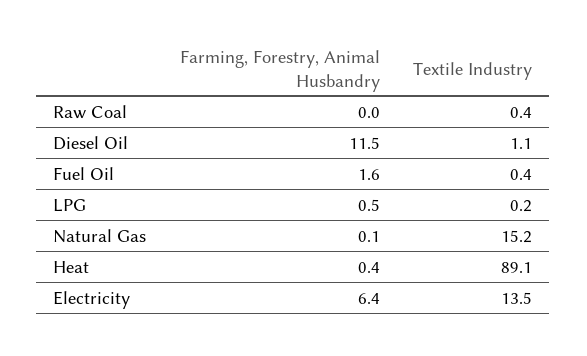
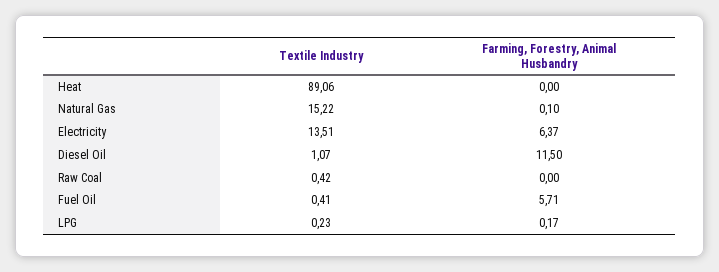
  {
    "Farming, Forestry, Animal Husbandry": {
      "Raw Coal": 0,
      "Diesel Oil": 11.5,
-     "Fuel Oil": 1.6,
+     "Fuel Oil": 5.71,
-     "LPG": 0.5,
+     "LPG": 0.17,
      "Natural Gas": 0.1,
-     "Heat": 0.4,
+     "Heat": 0,
      "Electricity": 6.37
    },
    "Textile Industry": {
      "Raw Coal": 0.42,
      "Diesel Oil": 1.07,
      "Fuel Oil": 0.41,
      "LPG": 0.23,
      "Natural Gas": 15.22,
      "Heat": 89.06,
      "Electricity": 13.51
    }
  }

